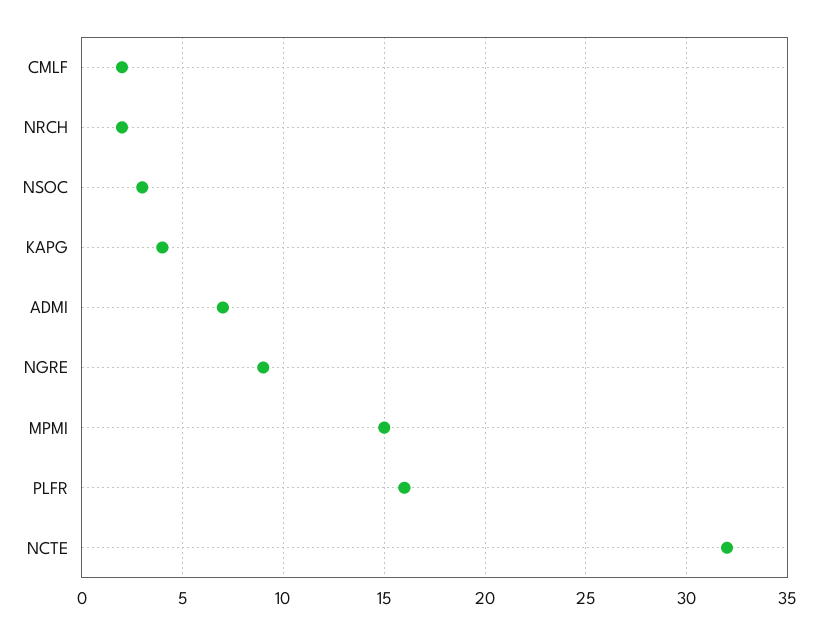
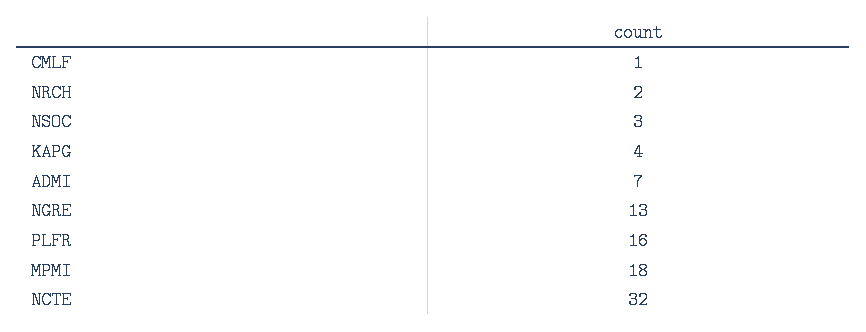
  {
-   "CMLF": 2,
+   "CMLF": 1,
    "NRCH": 2,
    "NSOC": 3,
    "KAPG": 4,
    "ADMI": 7,
-   "NGRE": 9,
+   "NGRE": 13,
-   "MPMI": 15,
+   "MPMI": 18,
    "PLFR": 16,
    "NCTE": 32
  }

